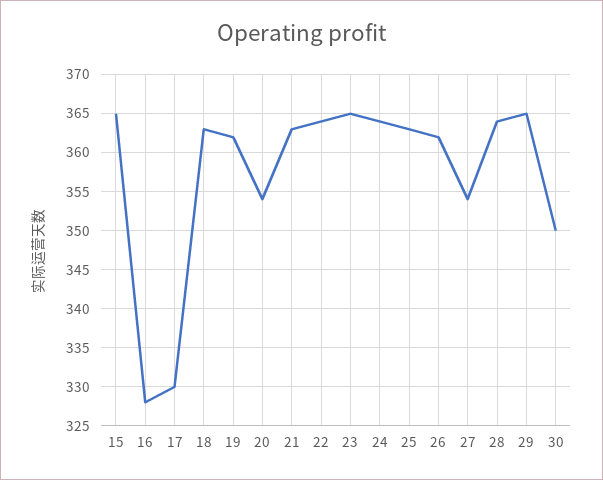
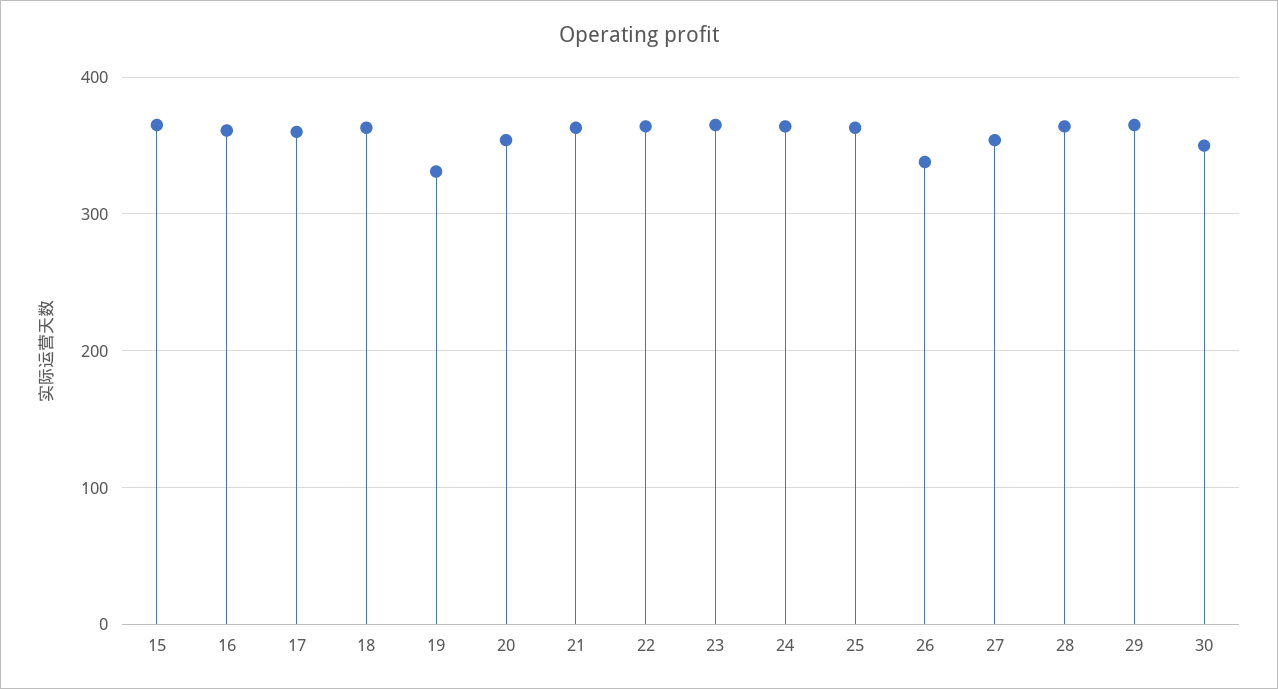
  {
    "15": 365,
-   "16": 328,
+   "16": 360,
-   "17": 330,
+   "17": 360,
    "18": 363,
-   "19": 362,
+   "19": 330,
    "20": 354,
    "21": 363,
    "22": 364,
    "23": 365,
    "24": 364,
    "25": 363,
-   "26": 362,
+   "26": 340,
    "27": 354,
    "28": 364,
    "29": 365,
    "30": 350
  }

